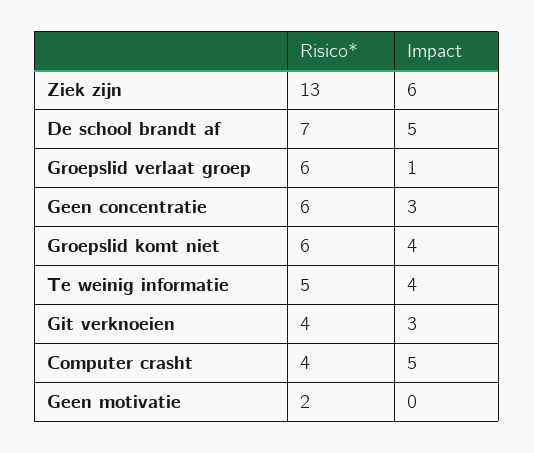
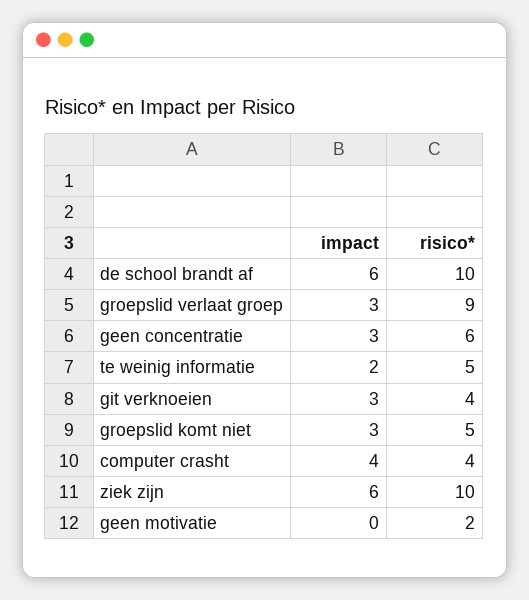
  {
    "Risico*": {
-     "Ziek zijn": 13,
+     "Ziek zijn": 10,
-     "De school brandt af": 7,
+     "De school brandt af": 10,
-     "Groepslid verlaat groep": 6,
+     "Groepslid verlaat groep": 9,
      "Geen concentratie": 6,
-     "Groepslid komt niet": 6,
+     "Groepslid komt niet": 5,
      "Te weinig informatie": 5,
      "Git verknoeien": 4,
      "Computer crasht": 4,
      "Geen motivatie": 2
    },
    "Impact": {
      "Ziek zijn": 6,
-     "De school brandt af": 5,
+     "De school brandt af": 6,
-     "Groepslid verlaat groep": 1,
+     "Groepslid verlaat groep": 3,
      "Geen concentratie": 3,
-     "Groepslid komt niet": 4,
+     "Groepslid komt niet": 3,
-     "Te weinig informatie": 4,
+     "Te weinig informatie": 2,
      "Git verknoeien": 3,
-     "Computer crasht": 5,
+     "Computer crasht": 4,
      "Geen motivatie": 0
    }
  }

